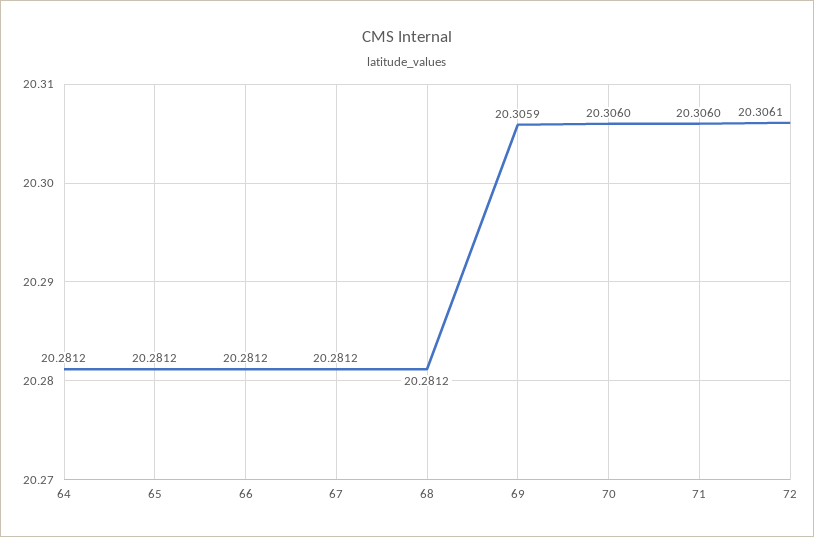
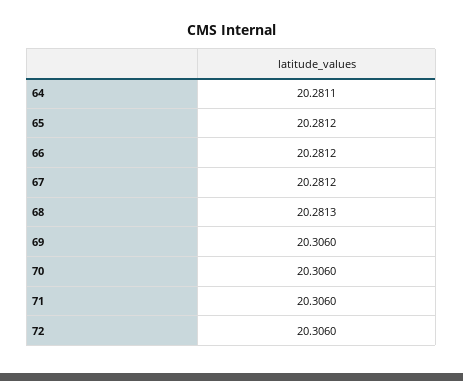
  {
-   "64": 20.2812,
+   "64": 20.2811,
    "65": 20.2812,
    "66": 20.2812,
    "67": 20.2812,
-   "68": 20.2812,
+   "68": 20.2813,
-   "69": 20.3059,
+   "69": 20.306,
    "70": 20.306,
    "71": 20.306,
-   "72": 20.3061
+   "72": 20.306
  }

